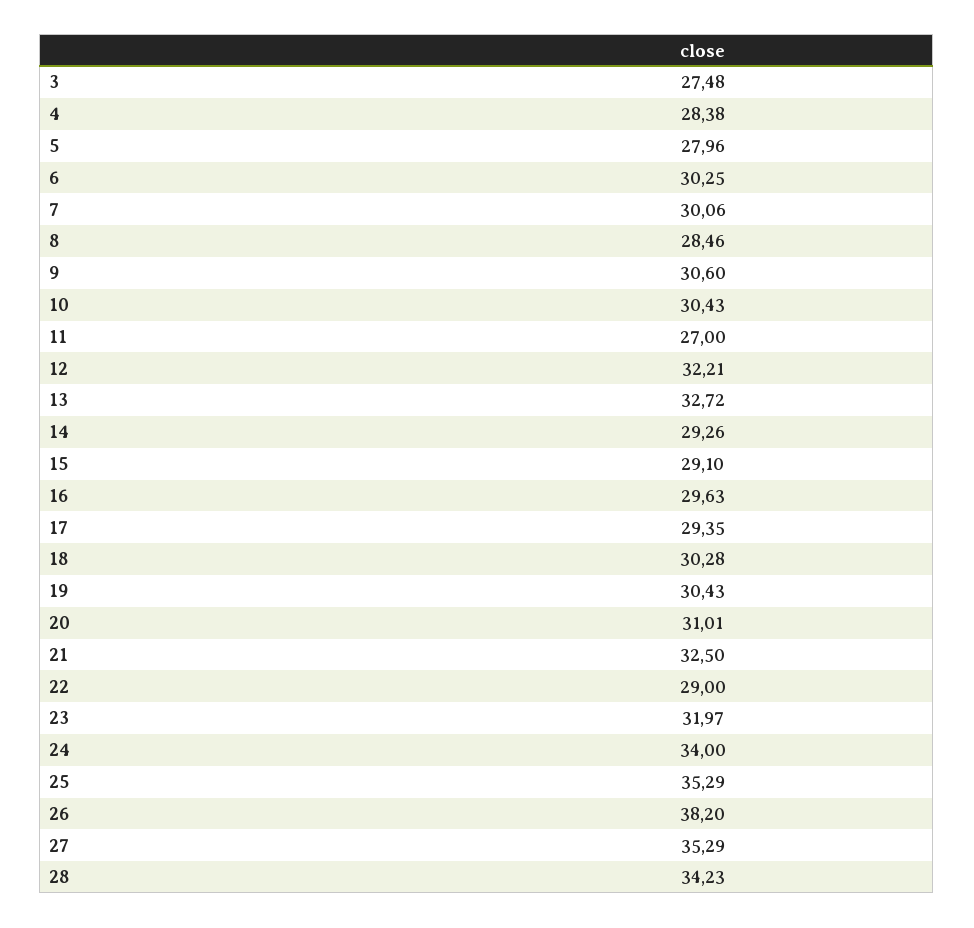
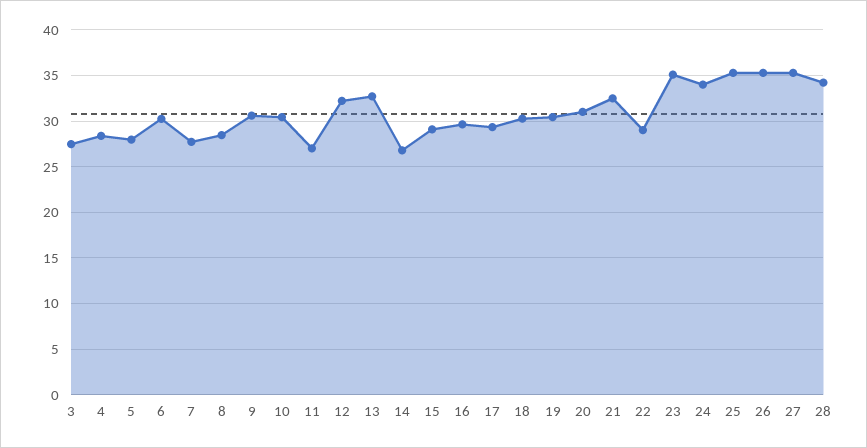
  {
    "3": 27.48,
    "4": 28.38,
    "5": 27.96,
    "6": 30.25,
-   "7": 30.06,
+   "7": 28,
    "8": 28.46,
    "9": 30.6,
    "10": 30.43,
    "11": 27,
    "12": 32.21,
    "13": 32.72,
-   "14": 29.26,
+   "14": 27,
    "15": 29.1,
    "16": 29.63,
    "17": 29.35,
    "18": 30.28,
    "19": 30.43,
    "20": 31.01,
    "21": 32.5,
    "22": 29,
-   "23": 31.97,
+   "23": 35,
    "24": 34,
    "25": 35.29,
-   "26": 38.2,
+   "26": 35,
    "27": 35.29,
    "28": 34.23
  }

